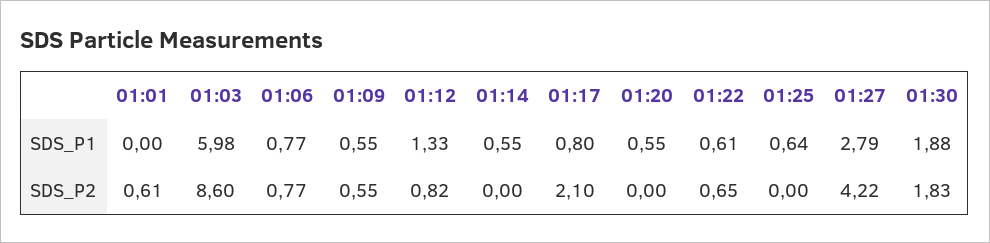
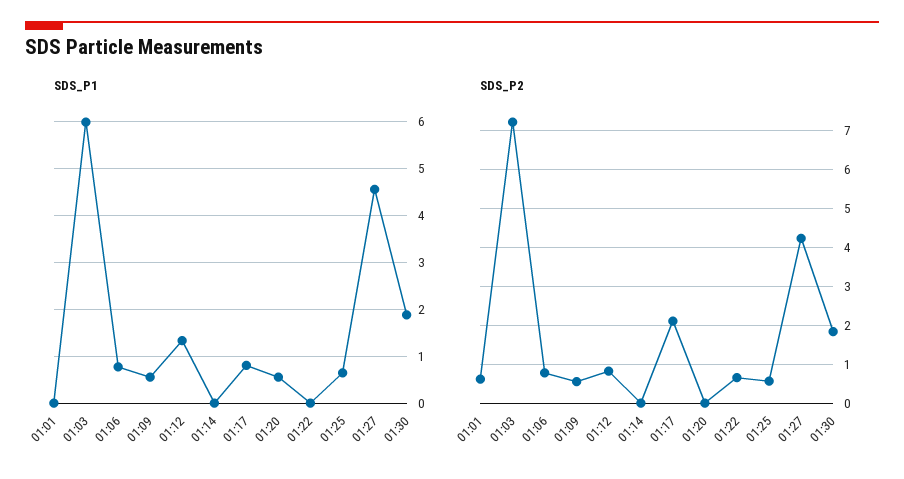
  {
    "SDS_P1": {
      "01:01": 0,
      "01:03": 5.98,
      "01:06": 0.77,
      "01:09": 0.55,
      "01:12": 1.33,
-     "01:14": 0.55,
+     "01:14": 0,
      "01:17": 0.8,
      "01:20": 0.55,
-     "01:22": 0.61,
+     "01:22": 0,
      "01:25": 0.64,
-     "01:27": 2.79,
+     "01:27": 4.6,
      "01:30": 1.88
    },
    "SDS_P2": {
      "01:01": 0.61,
-     "01:03": 8.6,
+     "01:03": 7.2,
      "01:06": 0.77,
      "01:09": 0.55,
      "01:12": 0.82,
      "01:14": 0,
      "01:17": 2.1,
      "01:20": 0,
      "01:22": 0.65,
-     "01:25": 0,
+     "01:25": 0.6,
      "01:27": 4.22,
      "01:30": 1.83
    }
  }

